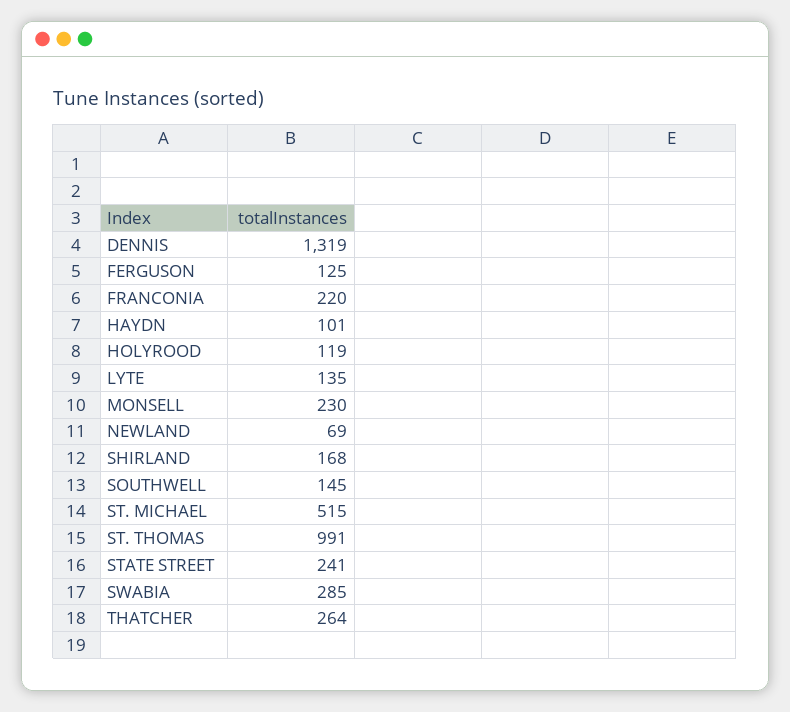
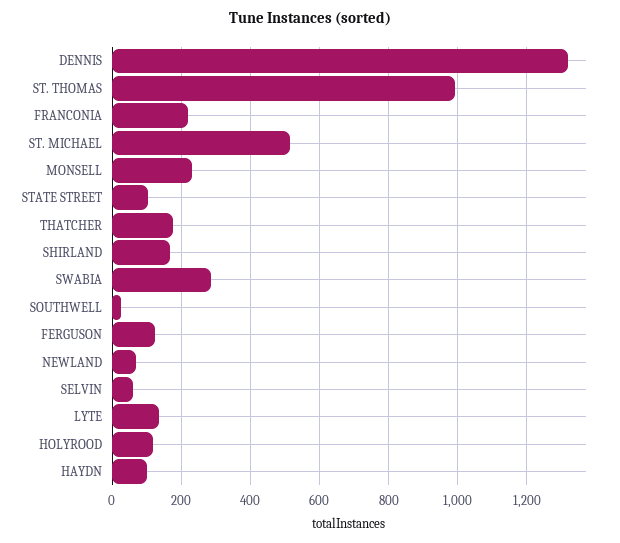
  {
    "DENNIS": 1319,
    "FERGUSON": 125,
    "FRANCONIA": 220,
    "HAYDN": 101,
    "HOLYROOD": 119,
    "LYTE": 135,
    "MONSELL": 230,
    "NEWLAND": 69,
    "SHIRLAND": 168,
-   "SOUTHWELL": 145,
+   "SOUTHWELL": 20,
    "ST. MICHAEL": 515,
    "ST. THOMAS": 991,
-   "STATE STREET": 241,
+   "STATE STREET": 100,
    "SWABIA": 285,
-   "THATCHER": 264
+   "THATCHER": 180,
+   "SELVIN": 60
  }

